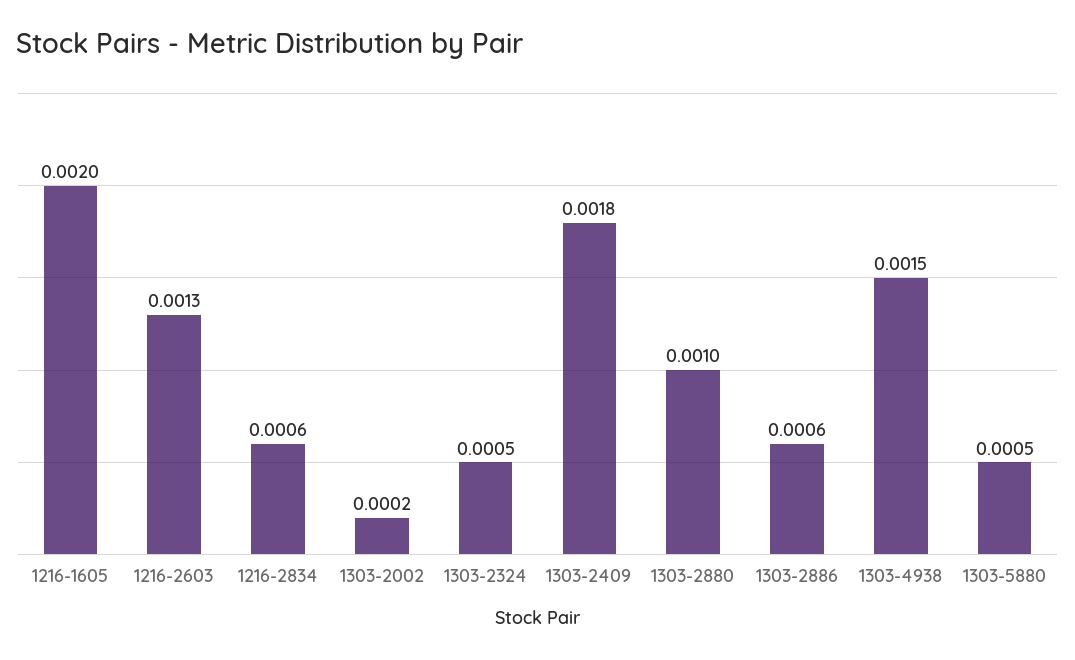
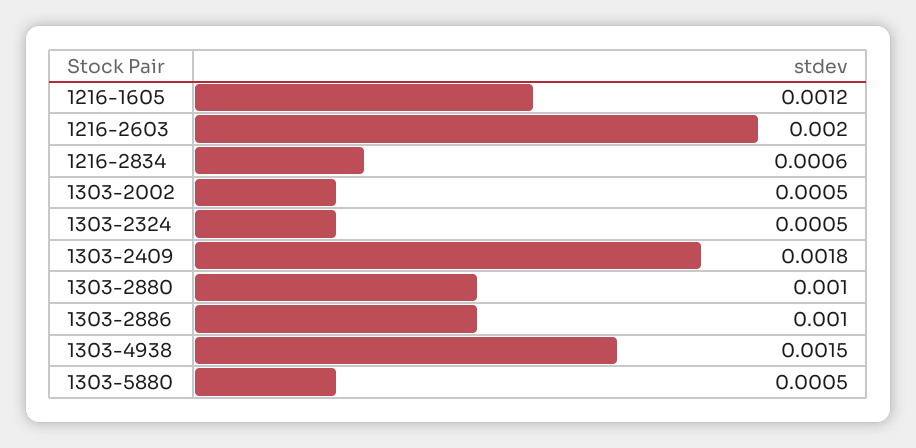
  {
-   "1216-1605": 0.002,
+   "1216-1605": 0.0012,
-   "1216-2603": 0.0013,
+   "1216-2603": 0.002,
    "1216-2834": 0.0006,
-   "1303-2002": 0.0002,
+   "1303-2002": 0.0005,
    "1303-2324": 0.0005,
    "1303-2409": 0.0018,
    "1303-2880": 0.001,
-   "1303-2886": 0.0006,
+   "1303-2886": 0.001,
    "1303-4938": 0.0015,
    "1303-5880": 0.0005
  }

